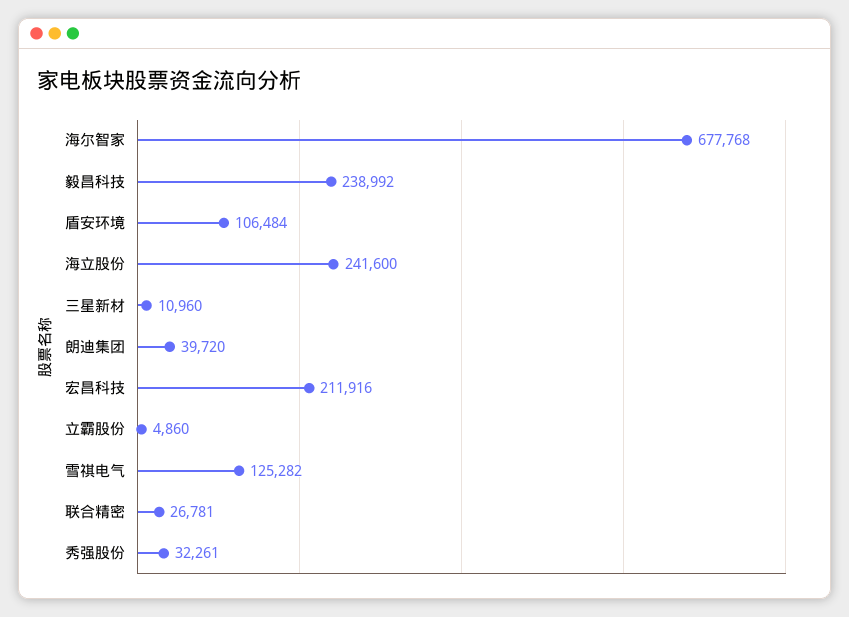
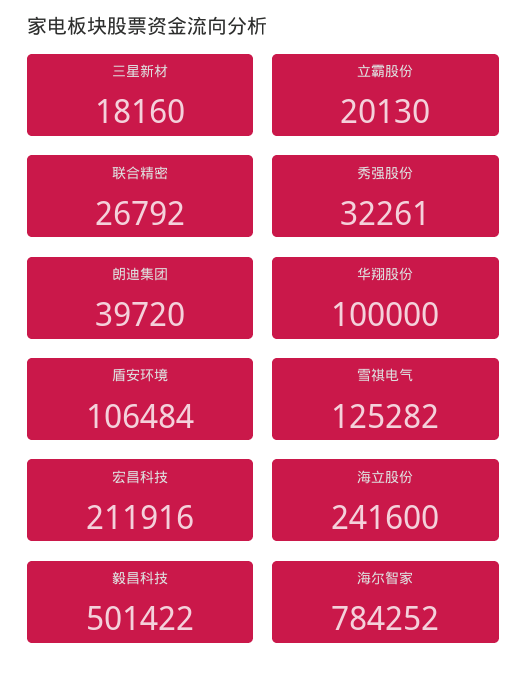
  {
-   "海尔智家": 677768,
+   "海尔智家": 784252,
-   "毅昌科技": 238992,
+   "毅昌科技": 501422,
    "盾安环境": 106484,
    "海立股份": 241600,
-   "三星新材": 10960,
+   "三星新材": 18160,
    "朗迪集团": 39720,
    "宏昌科技": 211916,
-   "立霸股份": 4860,
+   "立霸股份": 20130,
    "雪祺电气": 125282,
-   "联合精密": 26781,
+   "联合精密": 26792,
-   "秀强股份": 32261
+   "秀强股份": 32261,
+   "华翔股份": 100000
  }

